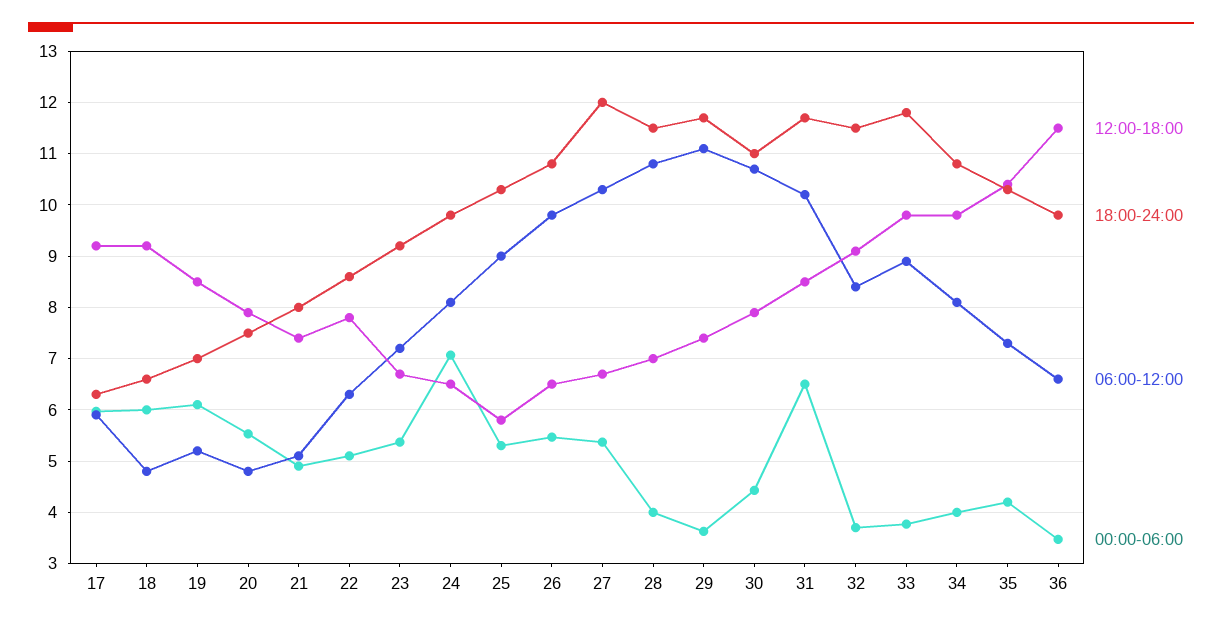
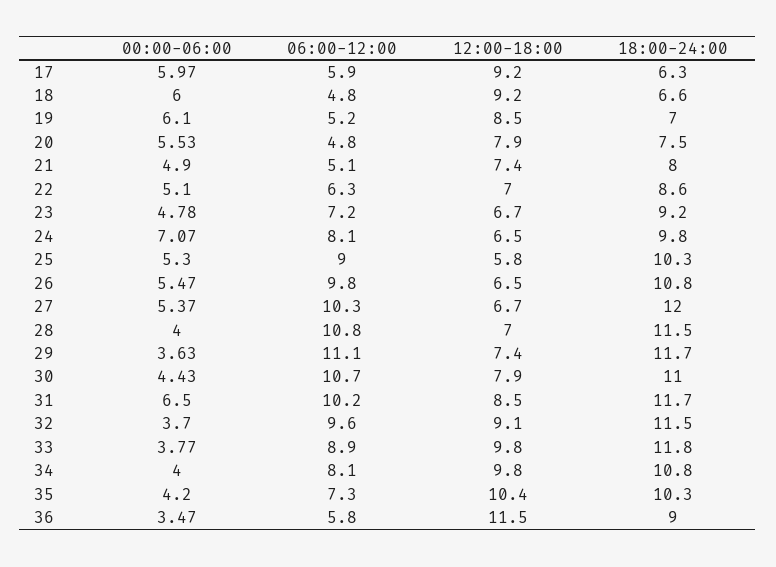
  {
    "12:00-18:00": {
      "17": 9.2,
      "18": 9.2,
      "19": 8.5,
      "20": 7.9,
      "21": 7.4,
-     "22": 7.8,
+     "22": 7,
      "23": 6.7,
      "24": 6.5,
      "25": 5.8,
      "26": 6.5,
      "27": 6.7,
      "28": 7,
      "29": 7.4,
      "30": 7.9,
      "31": 8.5,
      "32": 9.1,
      "33": 9.8,
      "34": 9.8,
      "35": 10.4,
      "36": 11.5
    },
    "18:00-24:00": {
      "17": 6.3,
      "18": 6.6,
      "19": 7,
      "20": 7.5,
      "21": 8,
      "22": 8.6,
      "23": 9.2,
      "24": 9.8,
      "25": 10.3,
      "26": 10.8,
      "27": 12,
      "28": 11.5,
      "29": 11.7,
      "30": 11,
      "31": 11.7,
      "32": 11.5,
      "33": 11.8,
      "34": 10.8,
      "35": 10.3,
-     "36": 9.8
+     "36": 9
    },
    "06:00-12:00": {
      "17": 5.9,
      "18": 4.8,
      "19": 5.2,
      "20": 4.8,
      "21": 5.1,
      "22": 6.3,
      "23": 7.2,
      "24": 8.1,
      "25": 9,
      "26": 9.8,
      "27": 10.3,
      "28": 10.8,
      "29": 11.1,
      "30": 10.7,
      "31": 10.2,
-     "32": 8.4,
+     "32": 9.6,
      "33": 8.9,
      "34": 8.1,
      "35": 7.3,
-     "36": 6.6
+     "36": 5.8
    },
    "00:00-06:00": {
      "17": 5.97,
      "18": 6,
      "19": 6.1,
      "20": 5.53,
      "21": 4.9,
      "22": 5.1,
-     "23": 5.4,
+     "23": 4.78,
      "24": 7.07,
      "25": 5.3,
      "26": 5.47,
      "27": 5.37,
      "28": 4,
      "29": 3.63,
      "30": 4.43,
      "31": 6.5,
      "32": 3.7,
      "33": 3.77,
      "34": 4,
      "35": 4.2,
      "36": 3.47
    }
  }

